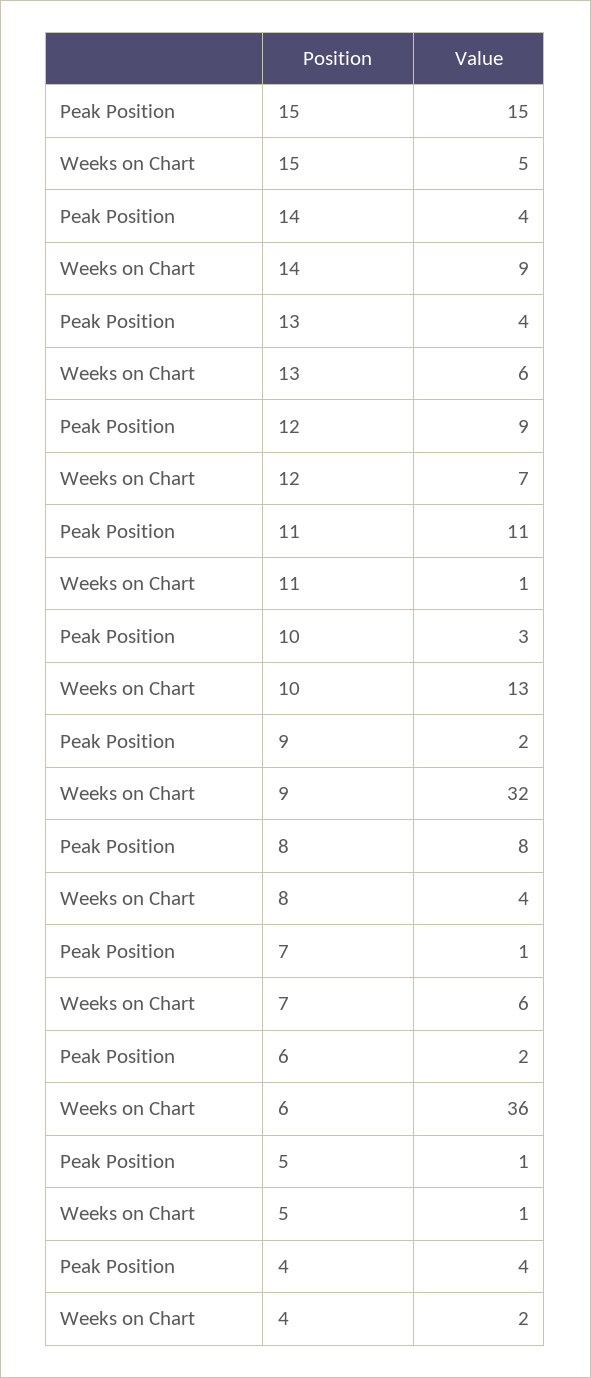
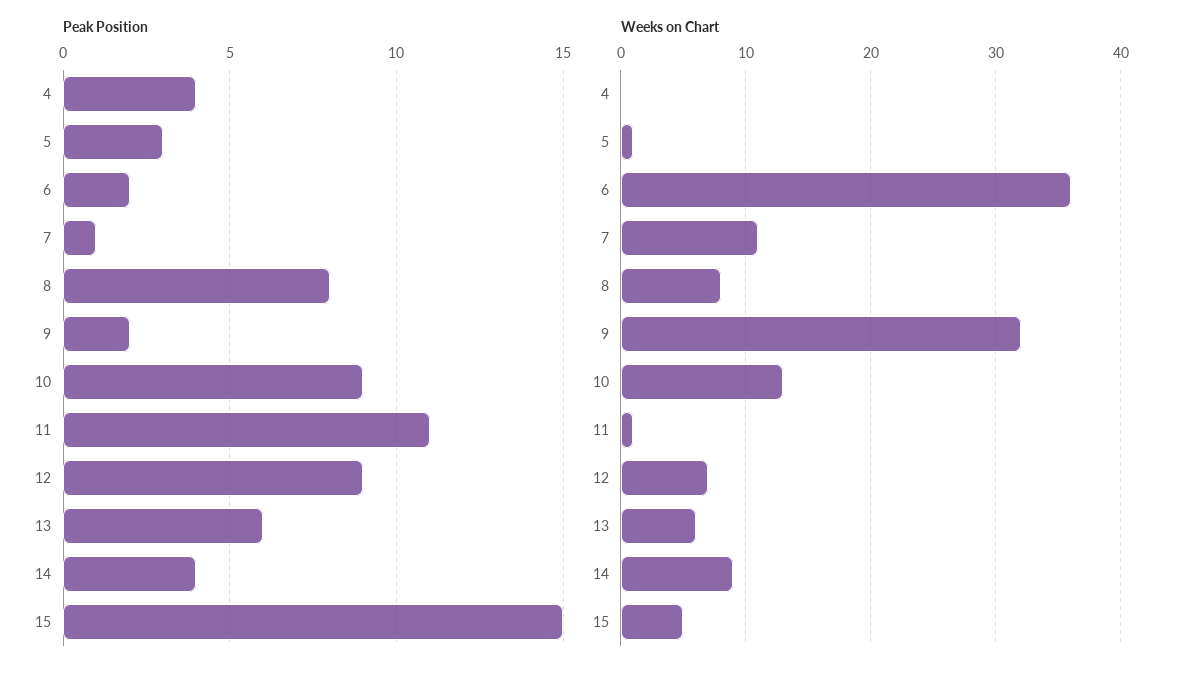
  {
    "Peak Position": {
      "15": 15,
      "14": 4,
-     "13": 4,
+     "13": 6,
      "12": 9,
      "11": 11,
-     "10": 3,
+     "10": 9,
      "9": 2,
      "8": 8,
      "7": 1,
      "6": 2,
-     "5": 1,
+     "5": 3,
      "4": 4
    },
    "Weeks on Chart": {
      "15": 5,
      "14": 9,
      "13": 6,
      "12": 7,
      "11": 1,
      "10": 13,
      "9": 32,
-     "8": 4,
+     "8": 8,
-     "7": 6,
+     "7": 11,
      "6": 36,
      "5": 1,
-     "4": 2
+     "4": 0
    }
  }

